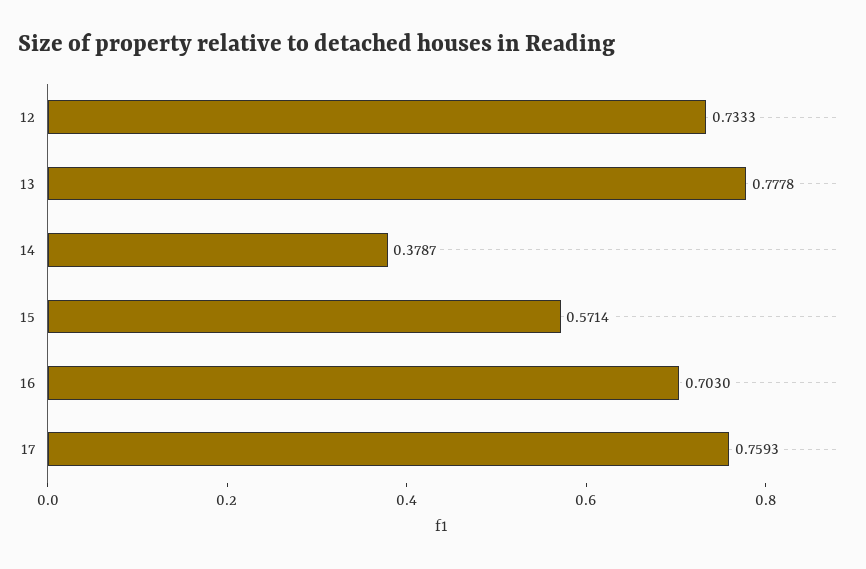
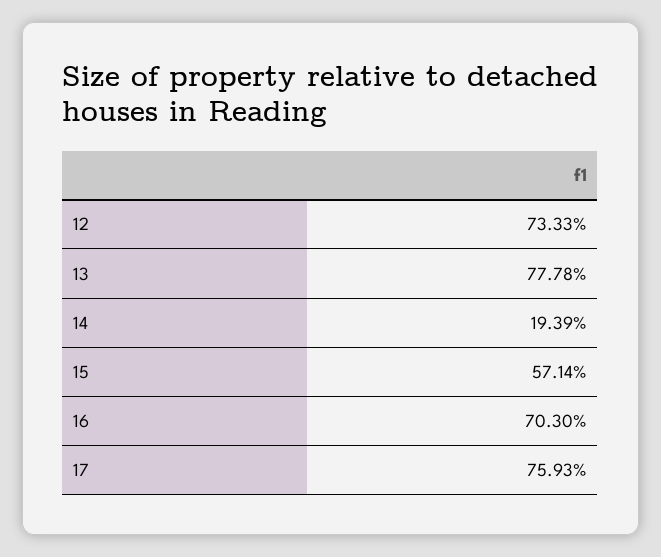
  {
    "12": 0.7333,
    "13": 0.7778,
-   "14": 0.3787,
+   "14": 0.1939,
    "15": 0.5714,
    "16": 0.703,
    "17": 0.7593
  }

